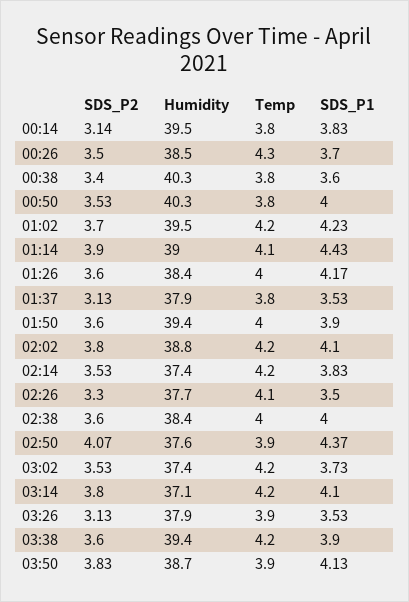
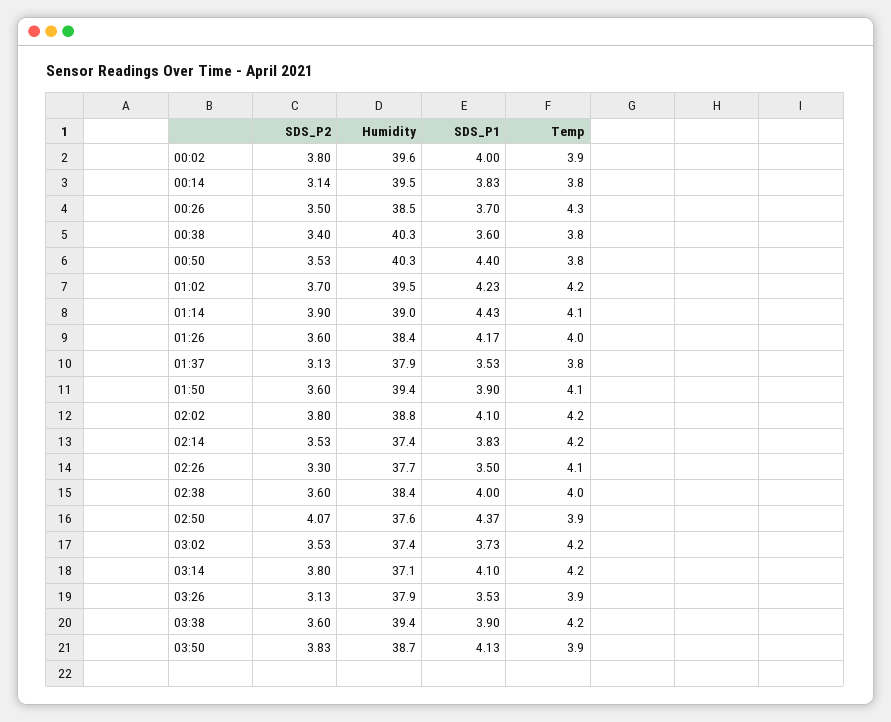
  {
    "SDS_P2": {
      "00:14": 3.14,
      "00:26": 3.5,
      "00:38": 3.4,
      "00:50": 3.53,
      "01:02": 3.7,
      "01:14": 3.9,
      "01:26": 3.6,
      "01:37": 3.13,
      "01:50": 3.6,
      "02:02": 3.8,
      "02:14": 3.53,
      "02:26": 3.3,
      "02:38": 3.6,
      "02:50": 4.07,
      "03:02": 3.53,
      "03:14": 3.8,
      "03:26": 3.13,
      "03:38": 3.6,
-     "03:50": 3.83
+     "03:50": 3.83,
+     "00:02": 3.8
    },
    "Humidity": {
      "00:14": 39.5,
      "00:26": 38.5,
      "00:38": 40.3,
      "00:50": 40.3,
      "01:02": 39.5,
      "01:14": 39,
      "01:26": 38.4,
      "01:37": 37.9,
      "01:50": 39.4,
      "02:02": 38.8,
      "02:14": 37.4,
      "02:26": 37.7,
      "02:38": 38.4,
      "02:50": 37.6,
      "03:02": 37.4,
      "03:14": 37.1,
      "03:26": 37.9,
      "03:38": 39.4,
-     "03:50": 38.7
+     "03:50": 38.7,
+     "00:02": 39.6
    },
    "Temp": {
      "00:14": 3.8,
      "00:26": 4.3,
      "00:38": 3.8,
      "00:50": 3.8,
      "01:02": 4.2,
      "01:14": 4.1,
      "01:26": 4,
      "01:37": 3.8,
-     "01:50": 4,
+     "01:50": 4.1,
      "02:02": 4.2,
      "02:14": 4.2,
      "02:26": 4.1,
      "02:38": 4,
      "02:50": 3.9,
      "03:02": 4.2,
      "03:14": 4.2,
      "03:26": 3.9,
      "03:38": 4.2,
-     "03:50": 3.9
+     "03:50": 3.9,
+     "00:02": 3.9
    },
    "SDS_P1": {
      "00:14": 3.83,
      "00:26": 3.7,
      "00:38": 3.6,
-     "00:50": 4,
+     "00:50": 4.4,
      "01:02": 4.23,
      "01:14": 4.43,
      "01:26": 4.17,
      "01:37": 3.53,
      "01:50": 3.9,
      "02:02": 4.1,
      "02:14": 3.83,
      "02:26": 3.5,
      "02:38": 4,
      "02:50": 4.37,
      "03:02": 3.73,
      "03:14": 4.1,
      "03:26": 3.53,
      "03:38": 3.9,
-     "03:50": 4.13
+     "03:50": 4.13,
+     "00:02": 4
    }
  }

